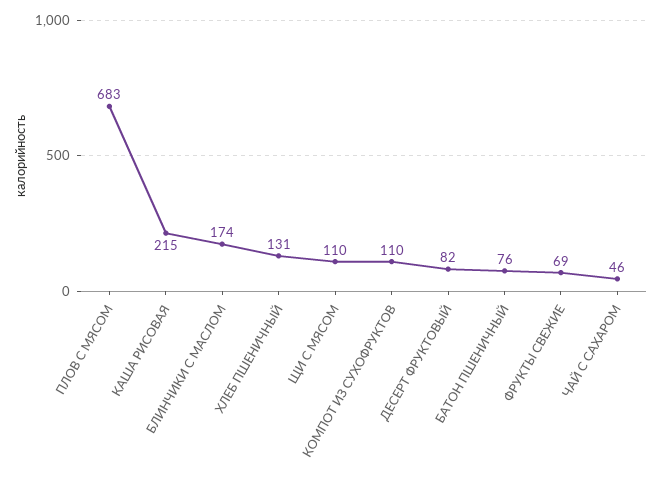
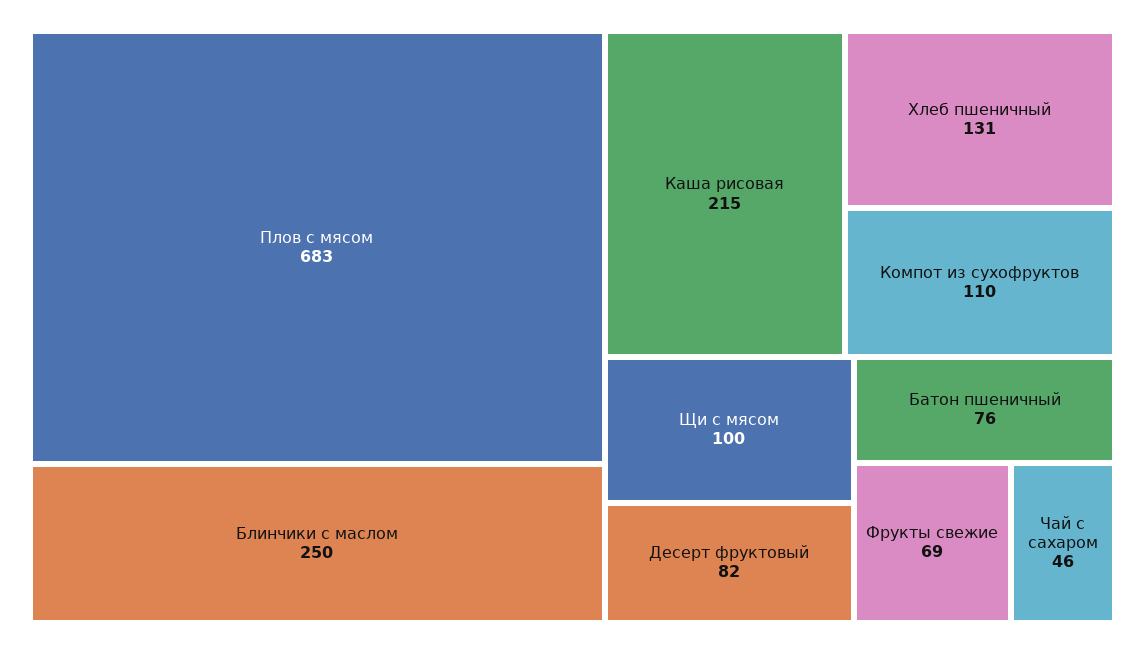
  {
    "ПЛОВ С МЯСОМ": 683,
    "КАША РИСОВАЯ": 215,
-   "БЛИНЧИКИ С МАСЛОМ": 174,
+   "БЛИНЧИКИ С МАСЛОМ": 250,
    "ХЛЕБ ПШЕНИЧНЫЙ": 131,
-   "ЩИ С МЯСОМ": 110,
+   "ЩИ С МЯСОМ": 100,
    "КОМПОТ ИЗ СУХОФРУКТОВ": 110,
    "ДЕСЕРТ ФРУКТОВЫЙ": 82,
    "БАТОН ПШЕНИЧНЫЙ": 76,
    "ФРУКТЫ СВЕЖИЕ": 69,
    "ЧАЙ С САХАРОМ": 46
  }

